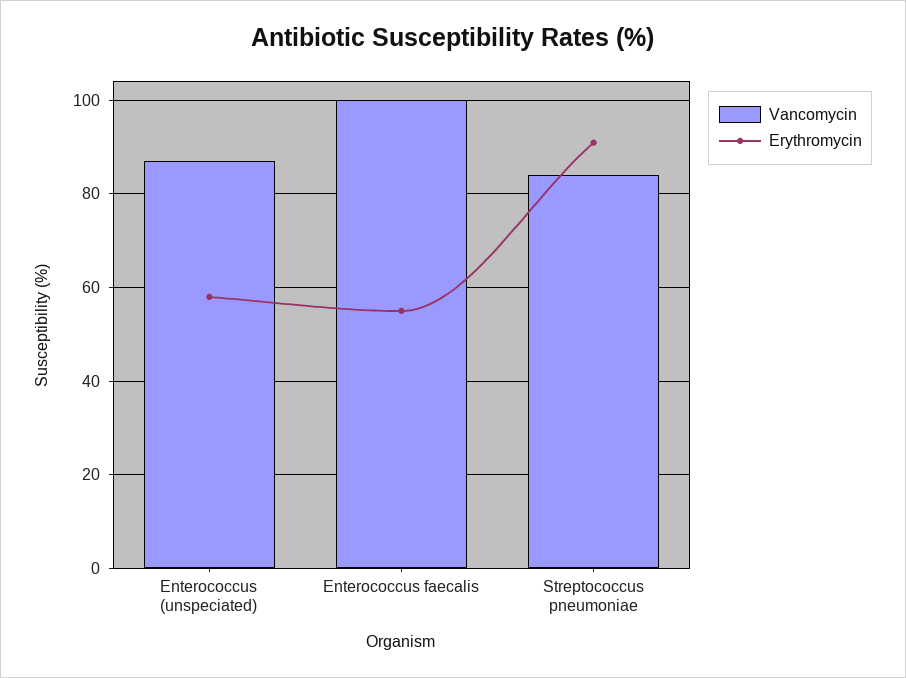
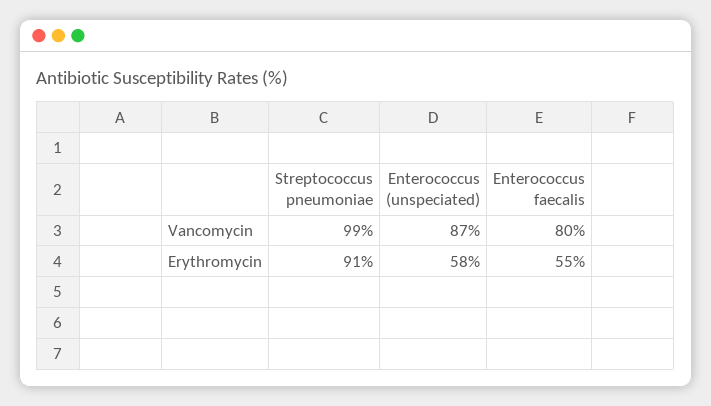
  {
    "Vancomycin": {
      "Enterococcus (unspeciated)": 87,
-     "Enterococcus faecalis": 100,
+     "Enterococcus faecalis": 80,
-     "Streptococcus pneumoniae": 85
+     "Streptococcus pneumoniae": 99
    },
    "Erythromycin": {
      "Enterococcus (unspeciated)": 58,
      "Enterococcus faecalis": 55,
      "Streptococcus pneumoniae": 91
    }
  }

